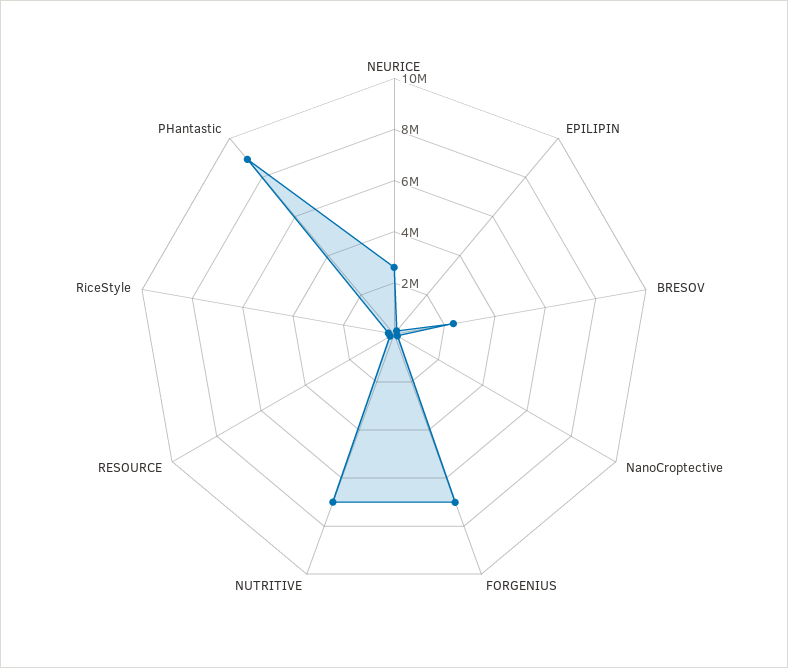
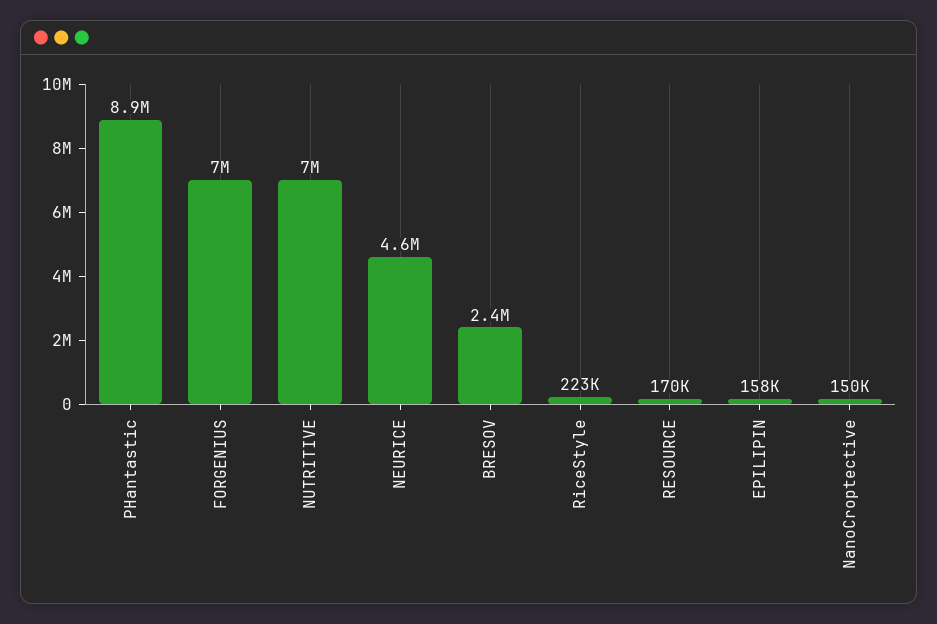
  {
-   "NEURICE": 2500000,
+   "NEURICE": 4600000,
    "EPILIPIN": 158000,
    "BRESOV": 2400000,
    "NanoCroptective": 150000,
    "FORGENIUS": 7000000,
    "NUTRITIVE": 7000000,
    "RESOURCE": 170000,
    "RiceStyle": 223000,
    "PHantastic": 8900000
  }

